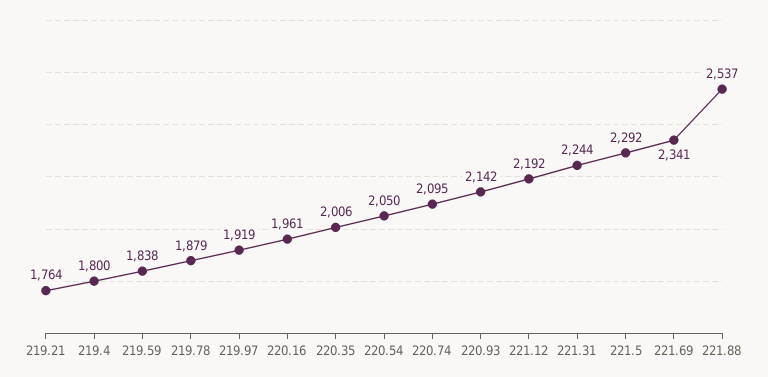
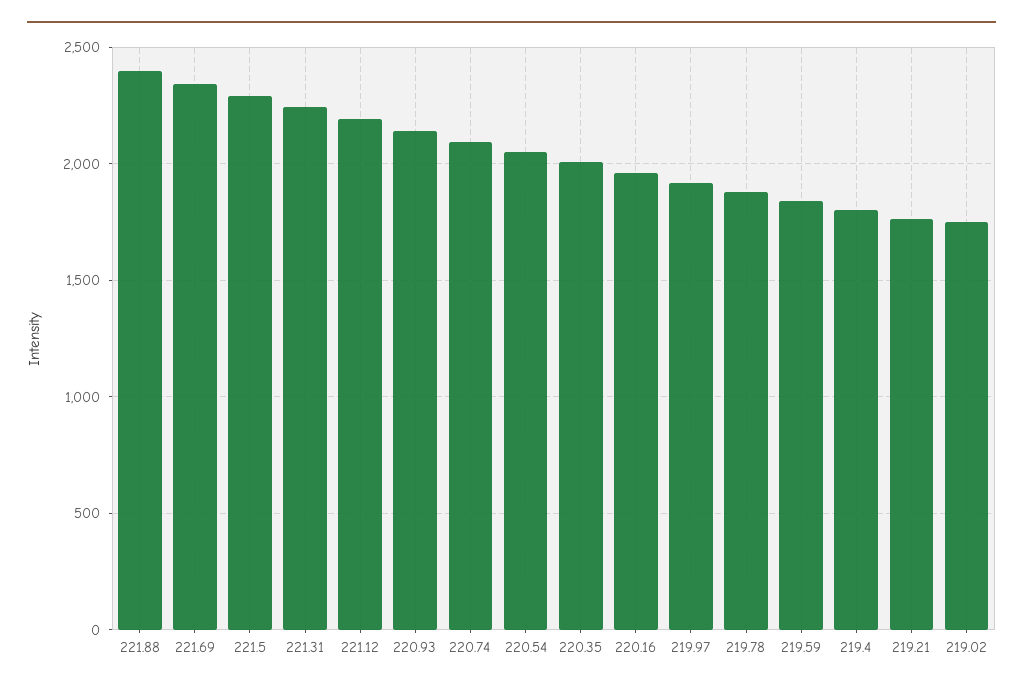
  {
    "219.21": 1764,
    "219.4": 1800,
    "219.59": 1838,
    "219.78": 1879,
    "219.97": 1919,
    "220.16": 1961,
    "220.35": 2006,
    "220.54": 2050,
    "220.74": 2095,
    "220.93": 2142,
    "221.12": 2192,
    "221.31": 2244,
    "221.5": 2292,
    "221.69": 2341,
-   "221.88": 2537
+   "221.88": 2400,
+   "219.02": 1750
  }

